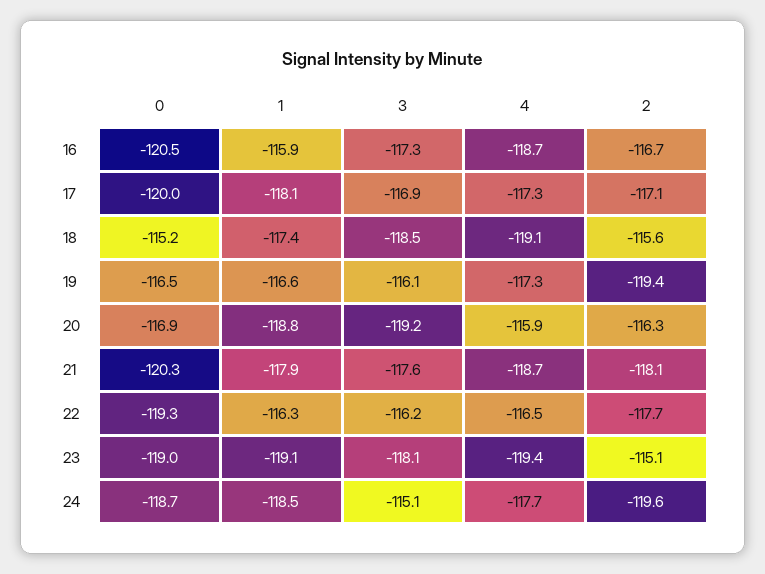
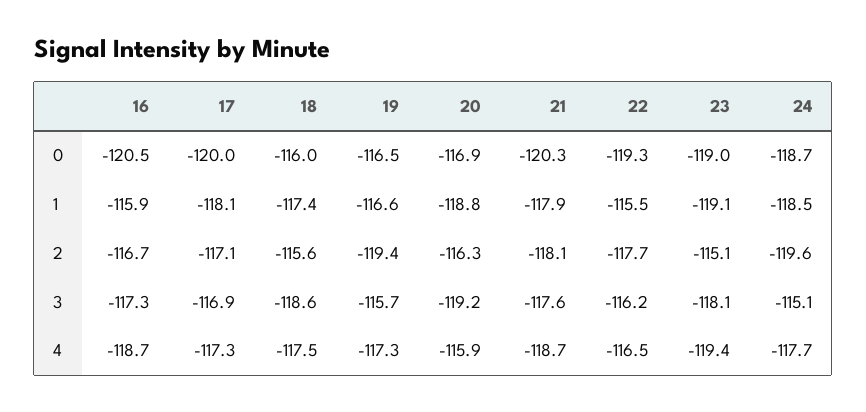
  {
    "0": {
      "16": -120.5,
      "17": -120,
-     "18": -115.2,
+     "18": -116,
      "19": -116.5,
      "20": -116.9,
      "21": -120.3,
      "22": -119.3,
      "23": -119,
      "24": -118.7
    },
    "1": {
      "16": -115.9,
      "17": -118.1,
      "18": -117.4,
      "19": -116.6,
      "20": -118.8,
      "21": -117.9,
-     "22": -116.3,
+     "22": -115.5,
      "23": -119.1,
      "24": -118.5
    },
    "3": {
      "16": -117.3,
      "17": -116.9,
-     "18": -118.5,
+     "18": -118.6,
-     "19": -116.1,
+     "19": -115.7,
      "20": -119.2,
      "21": -117.6,
      "22": -116.2,
      "23": -118.1,
      "24": -115.1
    },
    "4": {
      "16": -118.7,
      "17": -117.3,
-     "18": -119.1,
+     "18": -117.5,
      "19": -117.3,
      "20": -115.9,
      "21": -118.7,
      "22": -116.5,
      "23": -119.4,
      "24": -117.7
    },
    "2": {
      "16": -116.7,
      "17": -117.1,
      "18": -115.6,
      "19": -119.4,
      "20": -116.3,
      "21": -118.1,
      "22": -117.7,
      "23": -115.1,
      "24": -119.6
    }
  }

